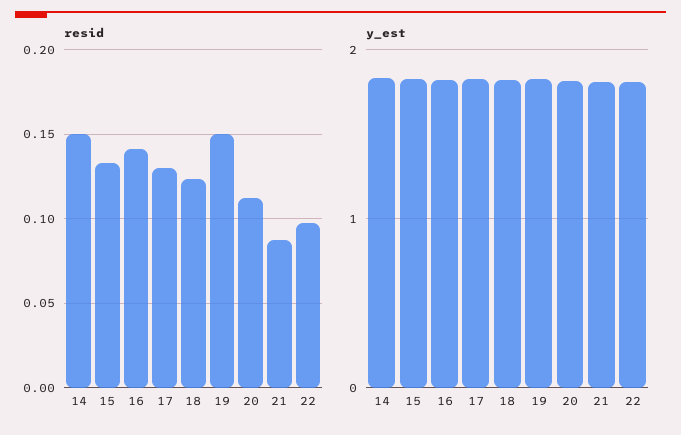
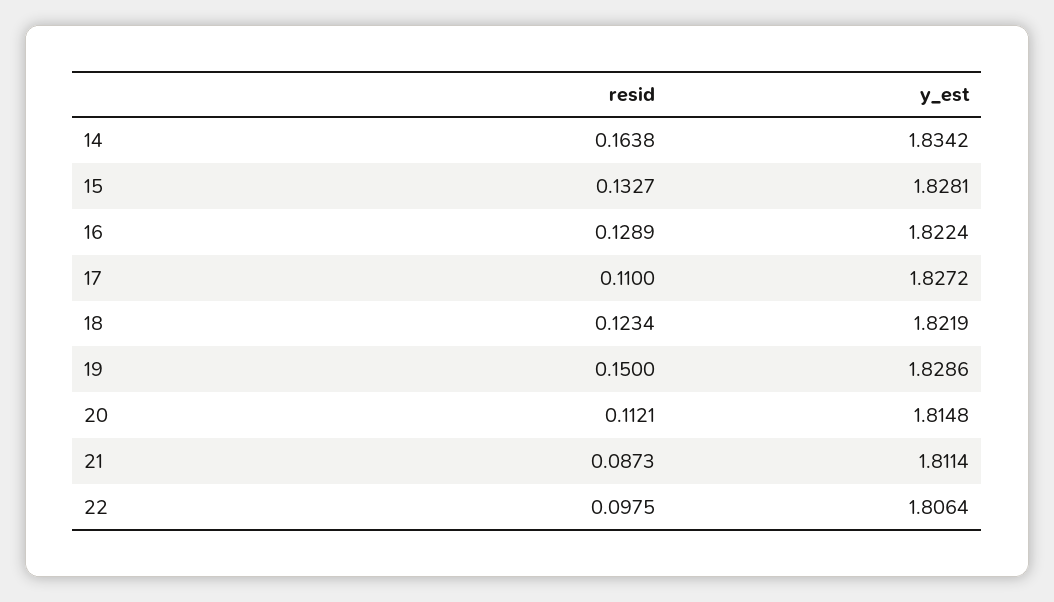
  {
    "resid": {
-     "14": 0.15,
+     "14": 0.1638,
      "15": 0.1327,
-     "16": 0.14,
+     "16": 0.1289,
-     "17": 0.13,
+     "17": 0.11,
      "18": 0.1234,
      "19": 0.15,
      "20": 0.1121,
      "21": 0.0873,
      "22": 0.0975
    },
    "y_est": {
      "14": 1.8342,
      "15": 1.8281,
      "16": 1.8224,
      "17": 1.8272,
      "18": 1.8219,
      "19": 1.8286,
      "20": 1.8148,
      "21": 1.8114,
      "22": 1.8064
    }
  }

